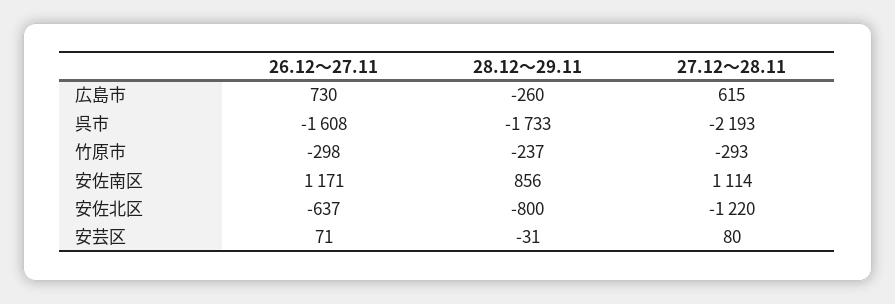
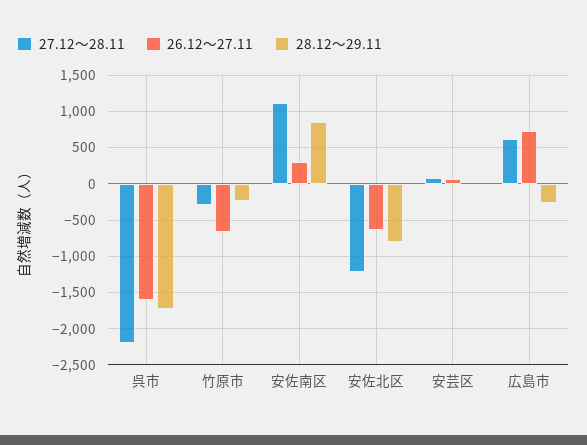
  {
    "26.12～27.11": {
      "広島市": 730,
      "呉市": -1608,
-     "竹原市": -298,
+     "竹原市": -700,
-     "安佐南区": 1171,
+     "安佐南区": 300,
      "安佐北区": -637,
      "安芸区": 71
    },
    "28.12～29.11": {
      "広島市": -260,
      "呉市": -1733,
      "竹原市": -237,
      "安佐南区": 856,
      "安佐北区": -800,
      "安芸区": -31
    },
    "27.12～28.11": {
      "広島市": 615,
      "呉市": -2193,
      "竹原市": -293,
      "安佐南区": 1114,
      "安佐北区": -1220,
      "安芸区": 80
    }
  }

